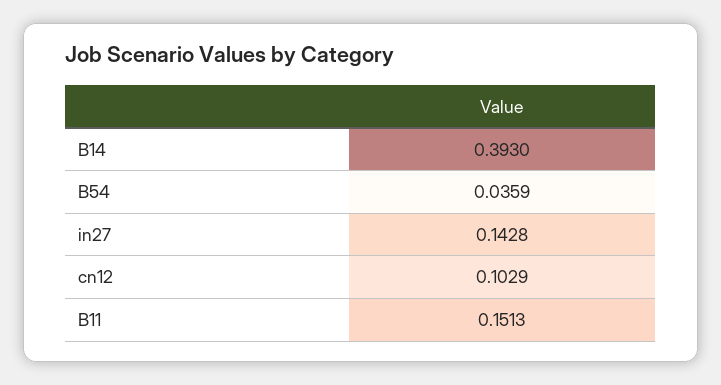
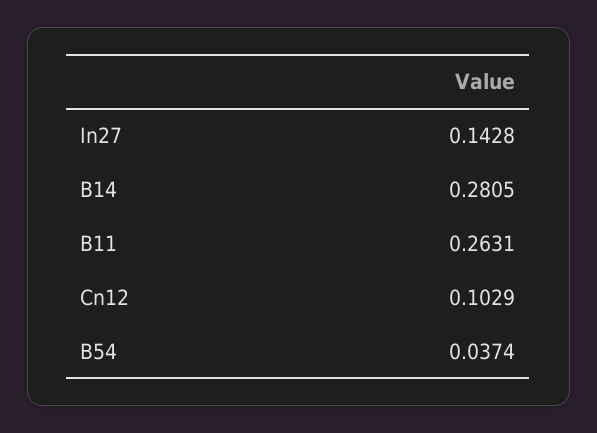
  {
-   "B14": 0.393,
+   "B14": 0.2805,
-   "B54": 0.0359,
+   "B54": 0.0374,
    "in27": 0.1428,
    "cn12": 0.1029,
-   "B11": 0.1513
+   "B11": 0.2631
  }

